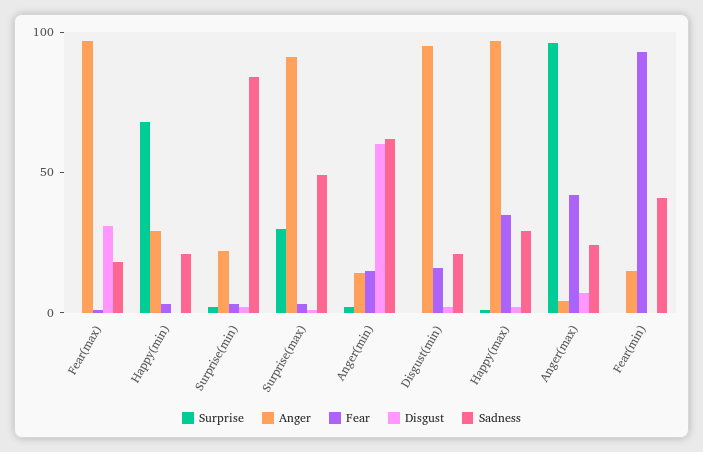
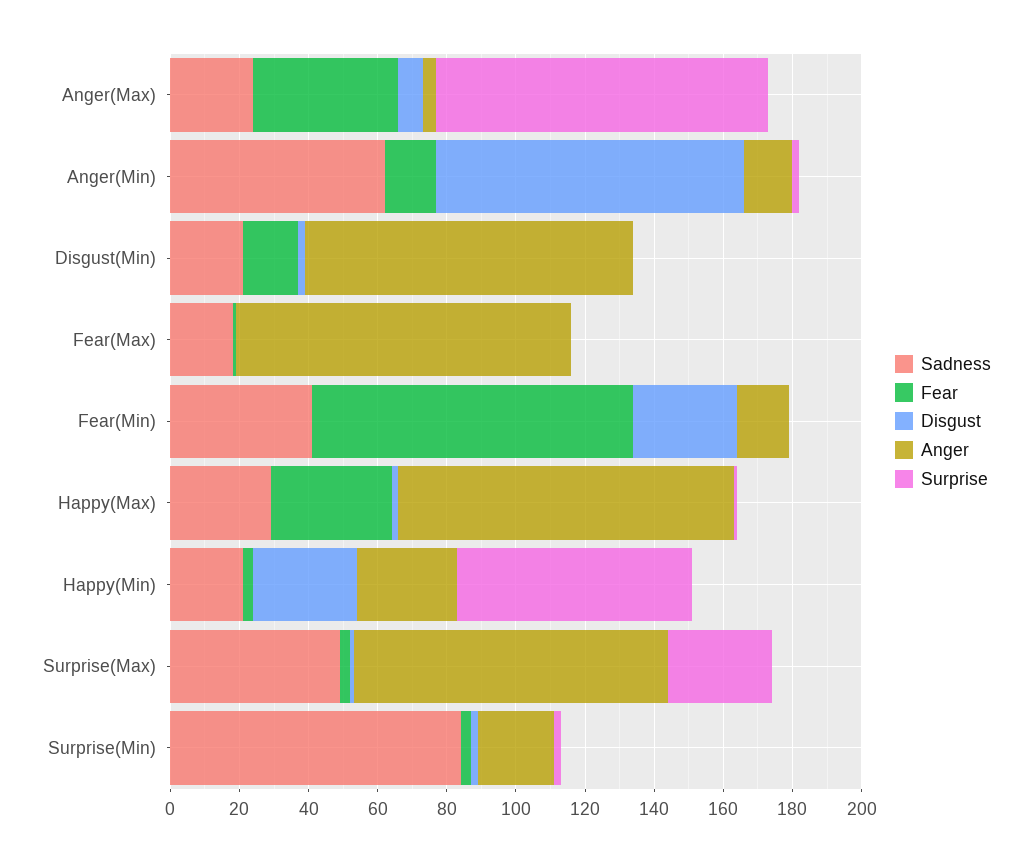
  {
    "Surprise": {
      "Fear(max)": 0,
      "Happy(min)": 70,
      "Surprise(min)": 0,
      "Surprise(max)": 30,
      "Anger(min)": 0,
      "Disgust(min)": 0,
      "Happy(max)": 0,
      "Anger(max)": 95,
      "Fear(min)": 0
    },
    "Anger": {
      "Fear(max)": 95,
      "Happy(min)": 30,
      "Surprise(min)": 20,
      "Surprise(max)": 90,
      "Anger(min)": 15,
      "Disgust(min)": 95,
      "Happy(max)": 95,
      "Anger(max)": 5,
      "Fear(min)": 15
    },
    "Fear": {
      "Fear(max)": 0,
      "Happy(min)": 5,
      "Surprise(min)": 5,
      "Surprise(max)": 5,
      "Anger(min)": 15,
      "Disgust(min)": 15,
      "Happy(max)": 35,
      "Anger(max)": 40,
      "Fear(min)": 95
    },
    "Disgust": {
-     "Fear(max)": 30,
+     "Fear(max)": 0,
-     "Happy(min)": 0,
+     "Happy(min)": 30,
      "Surprise(min)": 0,
      "Surprise(max)": 0,
-     "Anger(min)": 60,
+     "Anger(min)": 90,
      "Disgust(min)": 0,
      "Happy(max)": 0,
      "Anger(max)": 5,
-     "Fear(min)": 0
+     "Fear(min)": 30
    },
    "Sadness": {
      "Fear(max)": 20,
      "Happy(min)": 20,
      "Surprise(min)": 85,
      "Surprise(max)": 50,
      "Anger(min)": 60,
      "Disgust(min)": 20,
      "Happy(max)": 30,
      "Anger(max)": 25,
      "Fear(min)": 40
    }
  }

